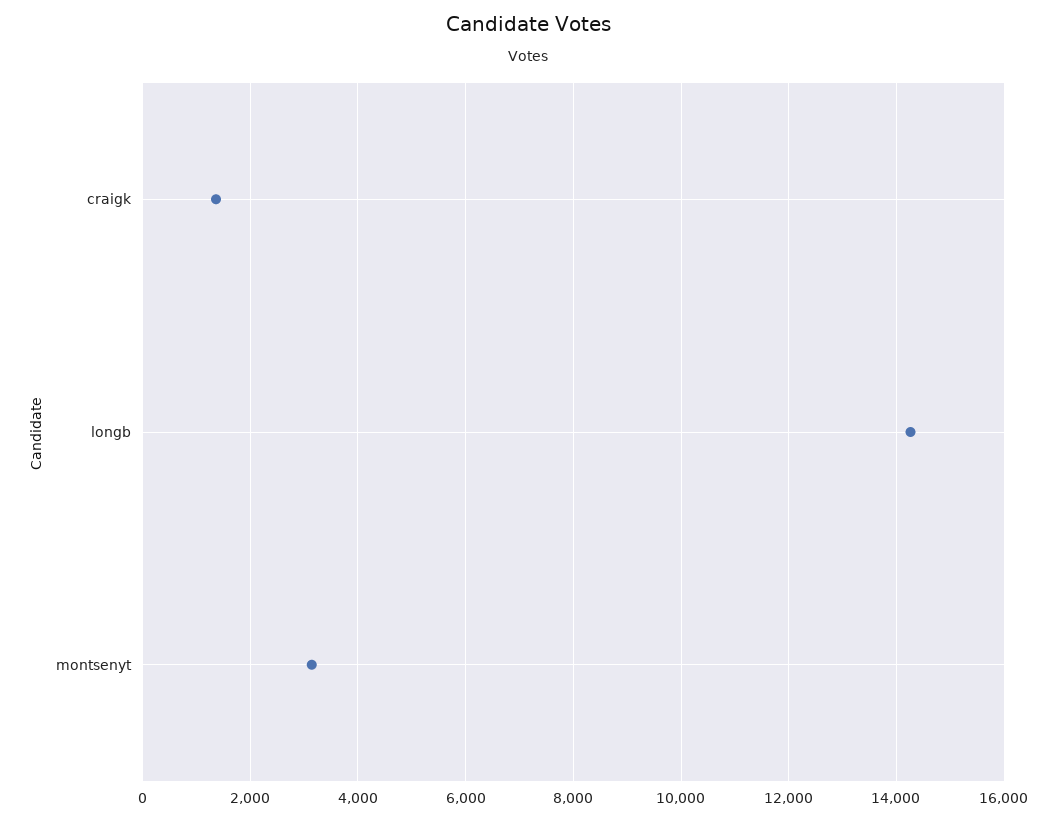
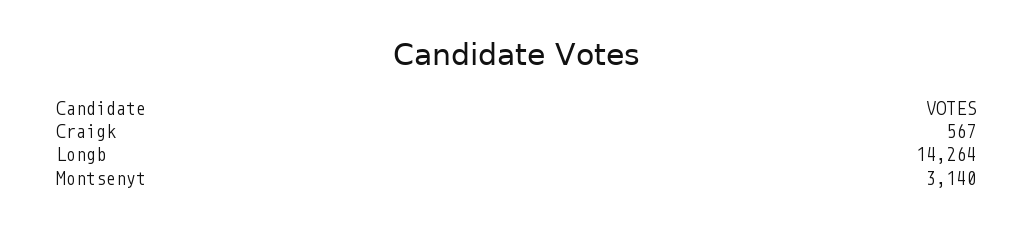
  {
-   "craigk": 1400,
+   "craigk": 567,
    "longb": 14264,
    "montsenyt": 3140
  }

